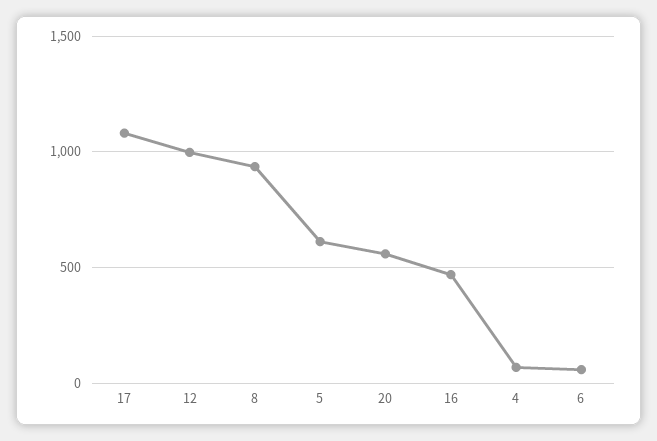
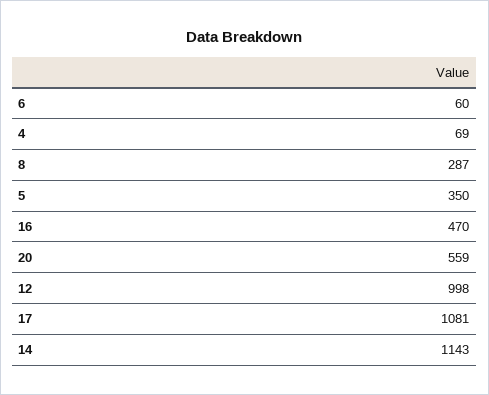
  {
    "17": 1081,
    "12": 998,
-   "8": 950,
+   "8": 287,
-   "5": 600,
+   "5": 350,
    "20": 559,
    "16": 470,
    "4": 69,
-   "6": 60
+   "6": 60,
+   "14": 1143
  }

